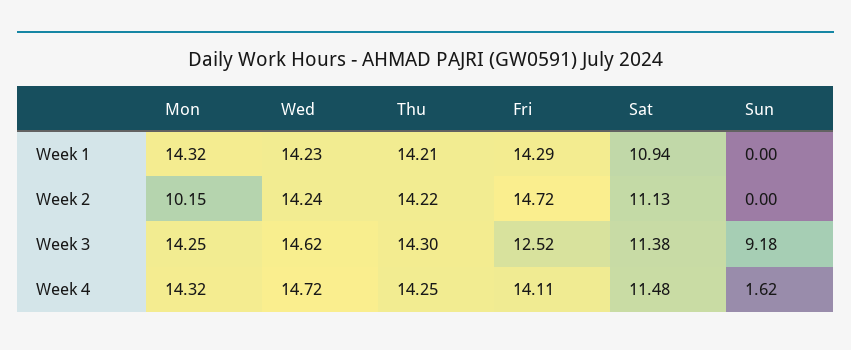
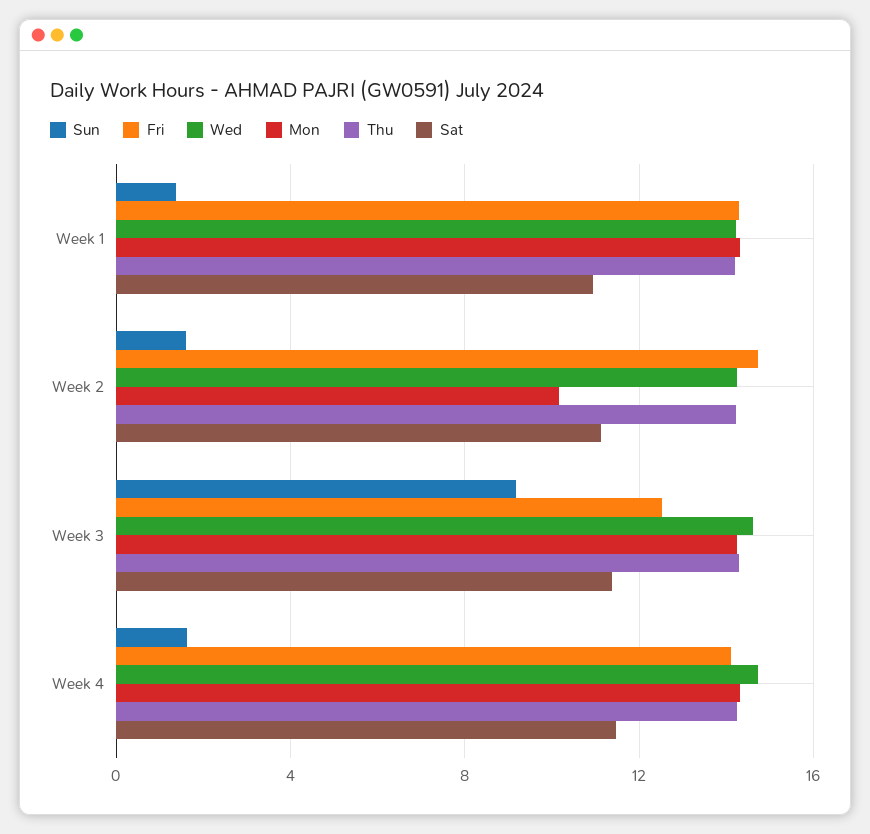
  {
    "Mon": {
      "Week 1": 14.32,
      "Week 2": 10.15,
      "Week 3": 14.25,
      "Week 4": 14.32
    },
    "Wed": {
      "Week 1": 14.23,
      "Week 2": 14.24,
      "Week 3": 14.62,
      "Week 4": 14.72
    },
    "Thu": {
      "Week 1": 14.21,
      "Week 2": 14.22,
      "Week 3": 14.3,
      "Week 4": 14.25
    },
    "Fri": {
      "Week 1": 14.29,
      "Week 2": 14.72,
      "Week 3": 12.52,
      "Week 4": 14.11
    },
    "Sat": {
      "Week 1": 10.94,
      "Week 2": 11.13,
      "Week 3": 11.38,
      "Week 4": 11.48
    },
    "Sun": {
-     "Week 1": 0,
+     "Week 1": 1.5,
-     "Week 2": 0,
+     "Week 2": 1.5,
      "Week 3": 9.18,
      "Week 4": 1.62
    }
  }

